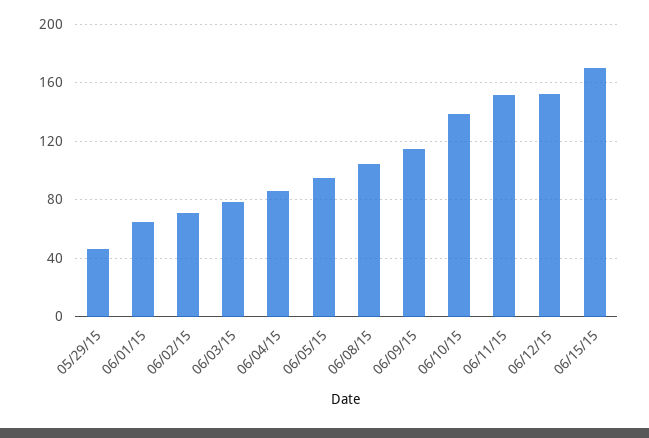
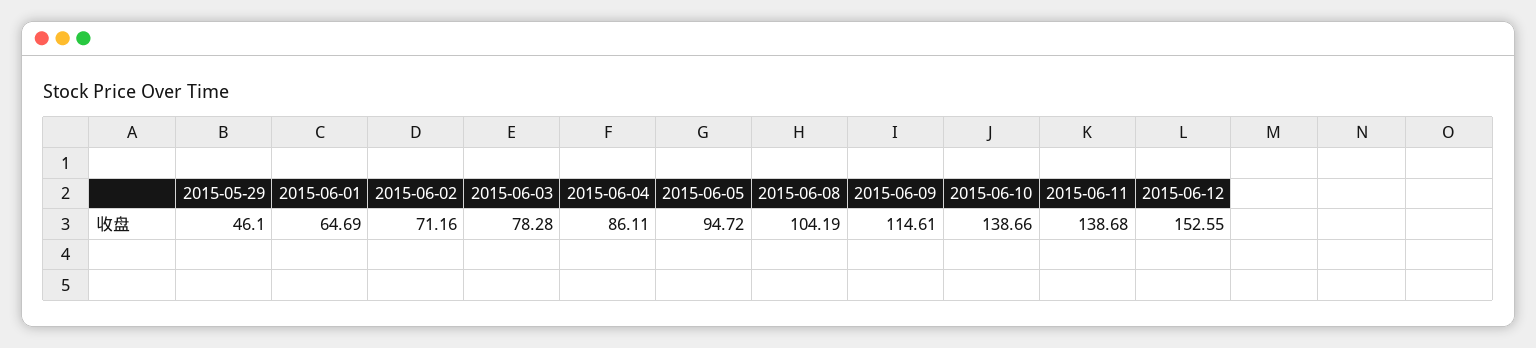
  {
    "05/29/15": 46.1,
    "06/01/15": 64.69,
    "06/02/15": 71.16,
    "06/03/15": 78.28,
    "06/04/15": 86.11,
    "06/05/15": 94.72,
    "06/08/15": 104.19,
    "06/09/15": 114.61,
    "06/10/15": 138.66,
-   "06/11/15": 150,
+   "06/11/15": 138.68,
-   "06/12/15": 152.55,
+   "06/12/15": 152.55
-   "06/15/15": 170
  }

